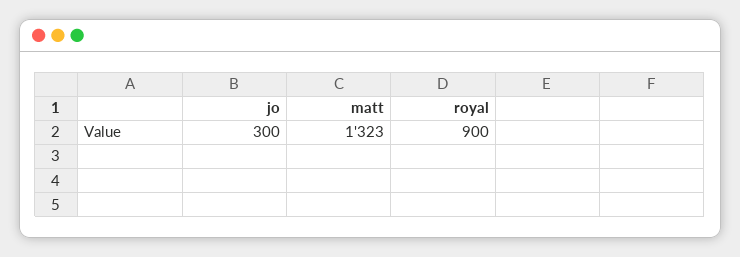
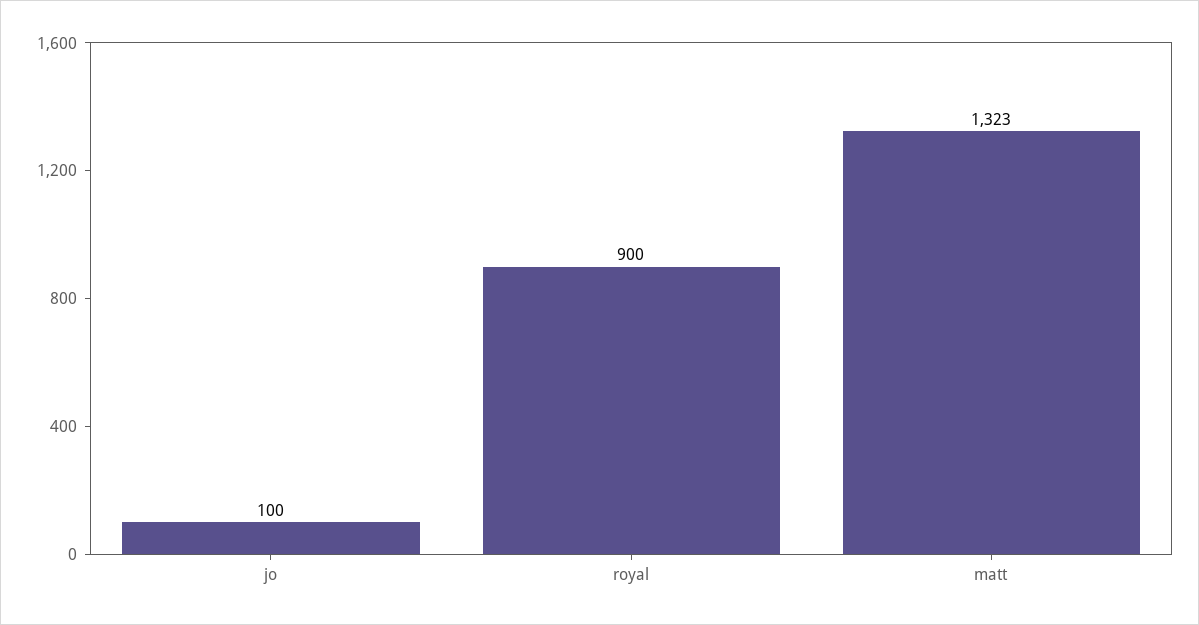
  {
-   "jo": 300,
+   "jo": 100,
    "matt": 1323,
    "royal": 900
  }

